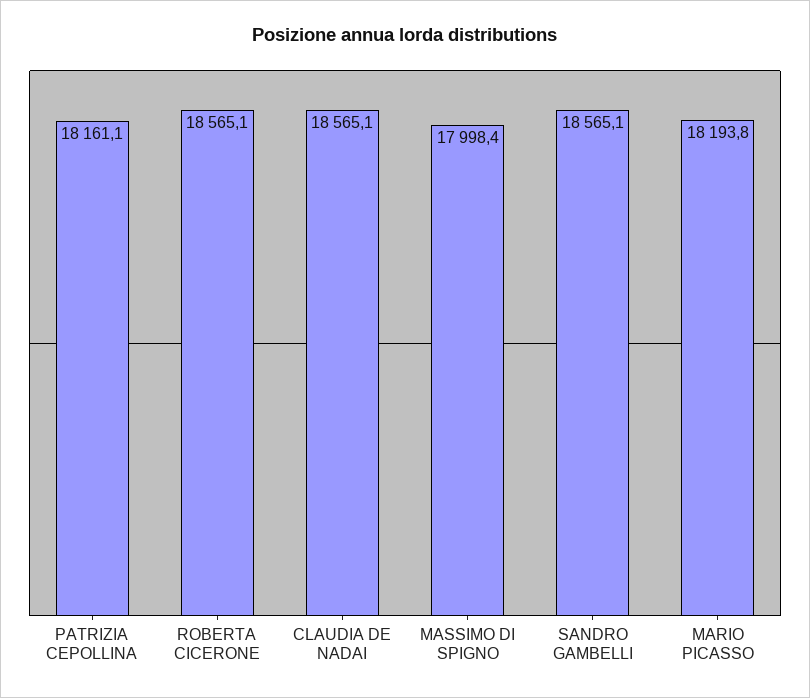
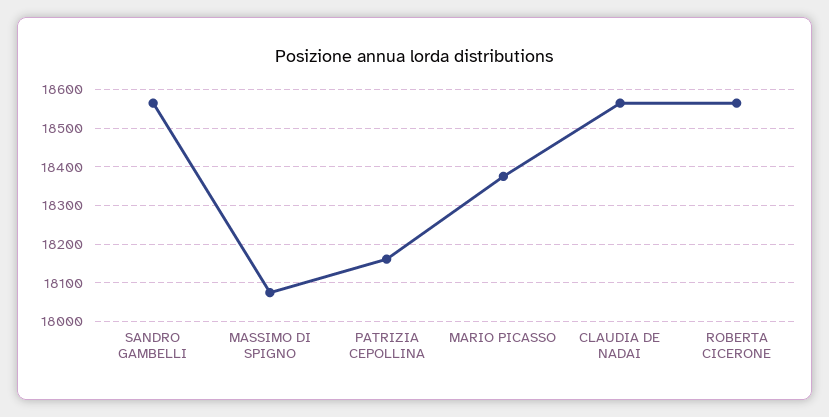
  {
    "PATRIZIA CEPOLLINA": 18161.1,
    "ROBERTA CICERONE": 18565.1,
    "CLAUDIA DE NADAI": 18565.1,
-   "MASSIMO DI SPIGNO": 17998.4,
+   "MASSIMO DI SPIGNO": 18080,
    "SANDRO GAMBELLI": 18565.1,
-   "MARIO PICASSO": 18193.8
+   "MARIO PICASSO": 18380
  }

